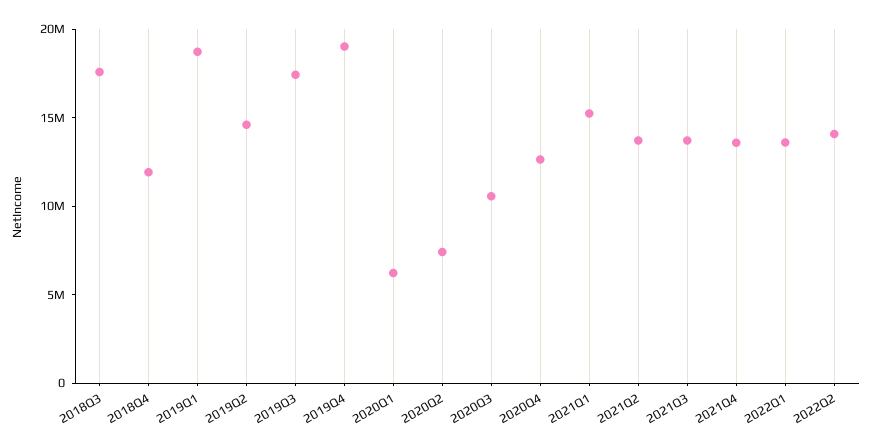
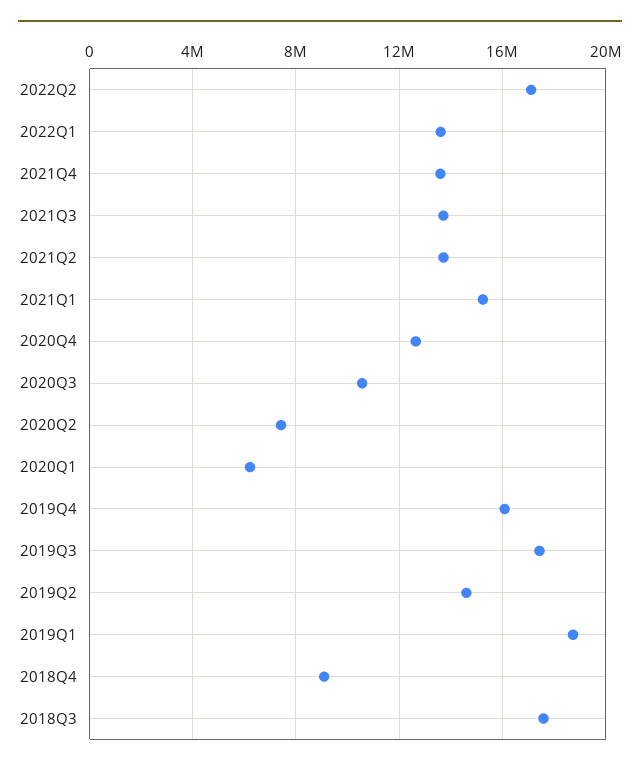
  {
    "2018Q3": 17500000,
-   "2018Q4": 12000000,
+   "2018Q4": 9000000,
    "2019Q1": 18500000,
    "2019Q2": 14500000,
    "2019Q3": 17500000,
-   "2019Q4": 19000000,
+   "2019Q4": 16000000,
    "2020Q1": 6000000,
    "2020Q2": 7500000,
    "2020Q3": 10500000,
    "2020Q4": 12500000,
    "2021Q1": 15000000,
    "2021Q2": 13500000,
    "2021Q3": 13500000,
    "2021Q4": 13500000,
    "2022Q1": 13500000,
-   "2022Q2": 14000000
+   "2022Q2": 17000000
  }

